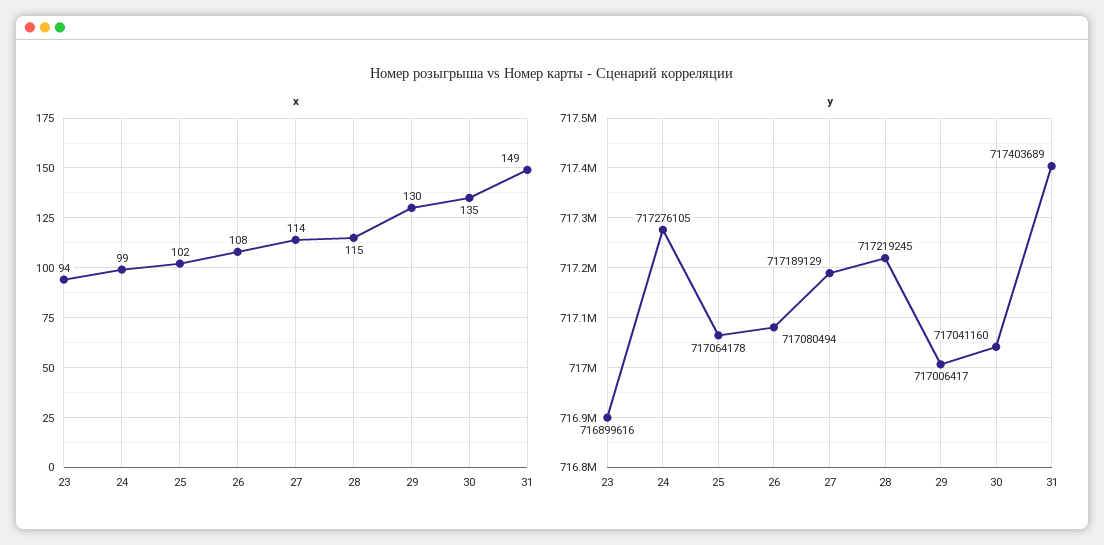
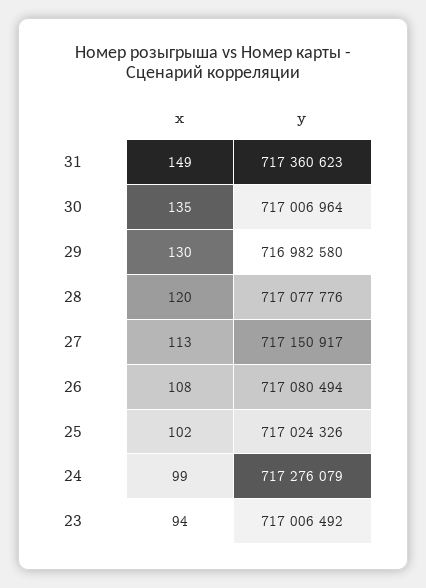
  {
    "x": {
      "23": 94,
      "24": 99,
      "25": 102,
      "26": 108,
-     "27": 114,
+     "27": 113,
-     "28": 115,
+     "28": 120,
      "29": 130,
      "30": 135,
      "31": 149
    },
    "y": {
-     "23": 716899616,
+     "23": 717006492,
-     "24": 717276105,
+     "24": 717276079,
-     "25": 717064178,
+     "25": 717024326,
      "26": 717080494,
-     "27": 717189129,
+     "27": 717150917,
-     "28": 717219245,
+     "28": 717077776,
-     "29": 717006417,
+     "29": 716982580,
-     "30": 717041160,
+     "30": 717006964,
-     "31": 717403689
+     "31": 717360623
    }
  }

